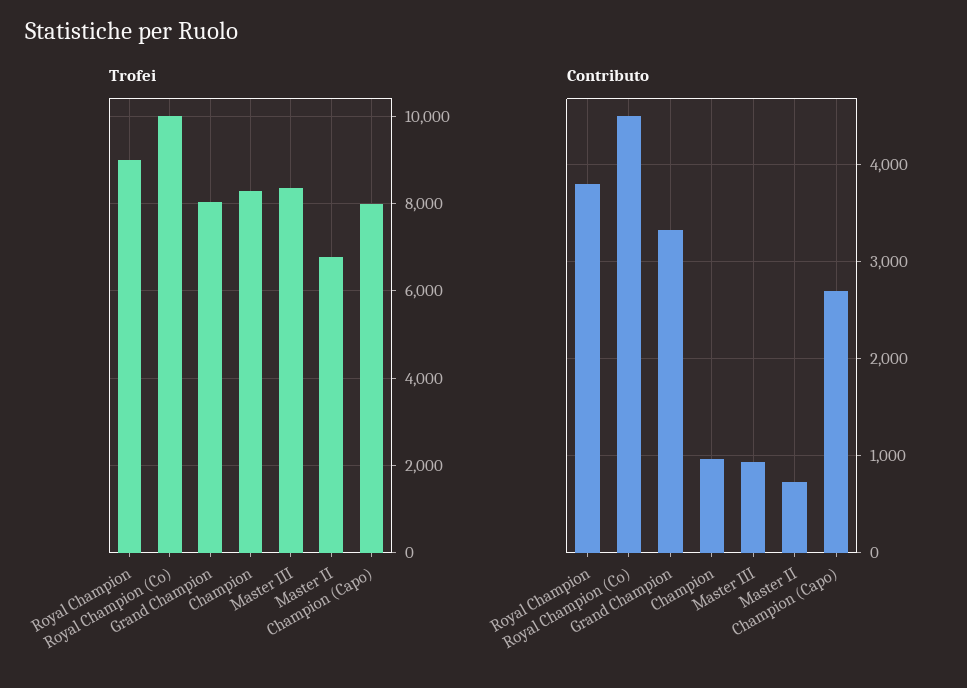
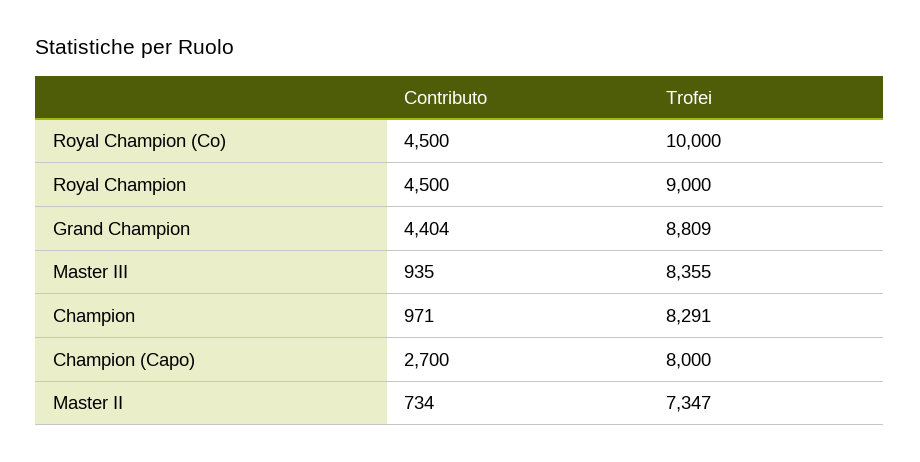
  {
    "Trofei": {
      "Royal Champion": 9000,
      "Royal Champion (Co)": 10000,
-     "Grand Champion": 8000,
+     "Grand Champion": 8809,
      "Champion": 8291,
      "Master III": 8355,
-     "Master II": 6800,
+     "Master II": 7347,
      "Champion (Capo)": 8000
    },
    "Contributo": {
-     "Royal Champion": 3800,
+     "Royal Champion": 4500,
      "Royal Champion (Co)": 4500,
-     "Grand Champion": 3300,
+     "Grand Champion": 4404,
      "Champion": 971,
      "Master III": 935,
      "Master II": 734,
      "Champion (Capo)": 2700
    }
  }

